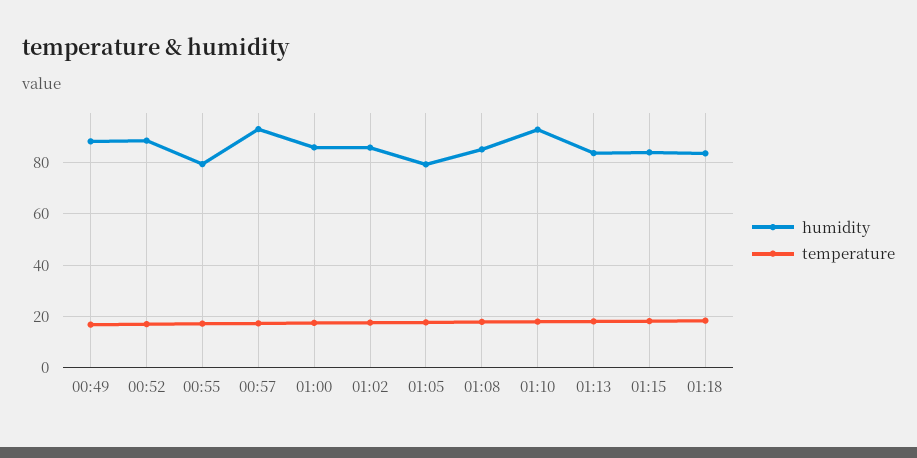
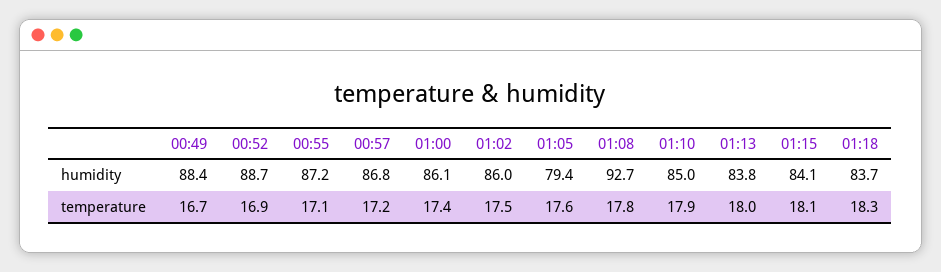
  {
    "humidity": {
      "00:49": 88.4,
      "00:52": 88.7,
-     "00:55": 80,
+     "00:55": 87.2,
-     "00:57": 92.5,
+     "00:57": 86.8,
      "01:00": 86.1,
      "01:02": 86,
      "01:05": 79.4,
-     "01:08": 85,
+     "01:08": 92.7,
-     "01:10": 92.5,
+     "01:10": 85,
      "01:13": 83.8,
      "01:15": 84.1,
      "01:18": 83.7
    },
    "temperature": {
      "00:49": 16.7,
      "00:52": 16.9,
      "00:55": 17.1,
      "00:57": 17.2,
      "01:00": 17.4,
      "01:02": 17.5,
      "01:05": 17.6,
      "01:08": 17.8,
      "01:10": 17.9,
      "01:13": 18,
      "01:15": 18.1,
      "01:18": 18.3
    }
  }

